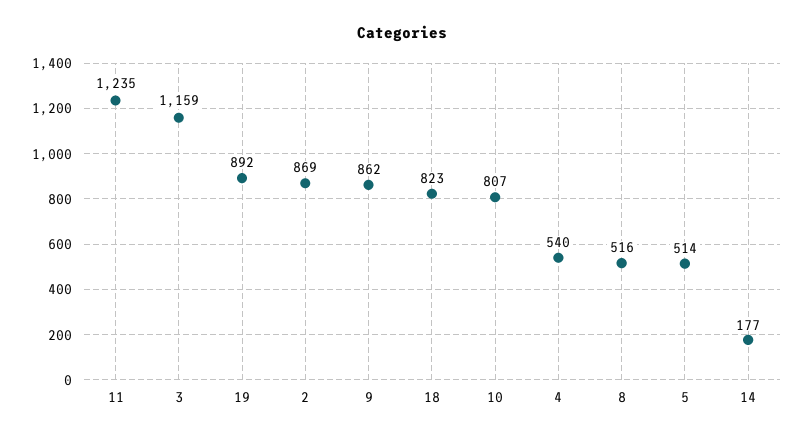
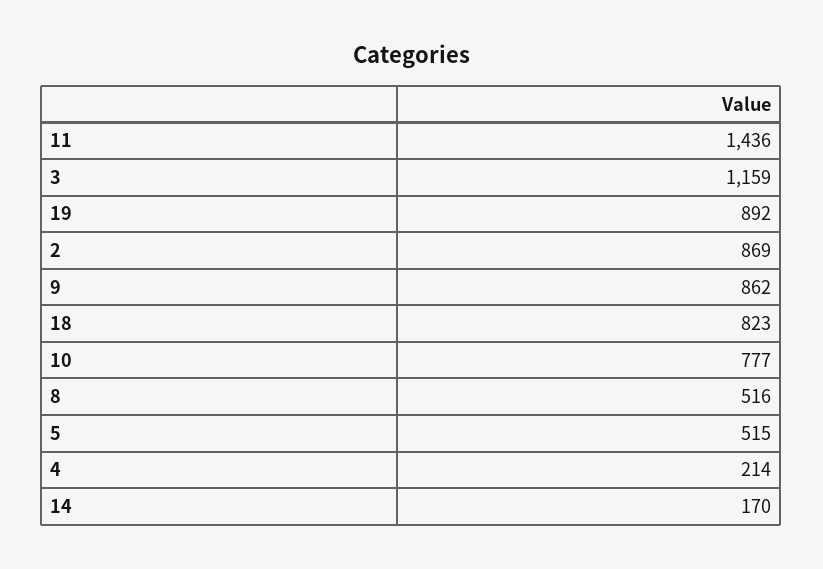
  {
-   "11": 1235,
+   "11": 1436,
    "3": 1159,
    "19": 892,
    "2": 869,
    "9": 862,
    "18": 823,
-   "10": 807,
+   "10": 777,
-   "4": 540,
+   "4": 214,
    "8": 516,
-   "5": 514,
+   "5": 515,
-   "14": 177
+   "14": 170
  }

